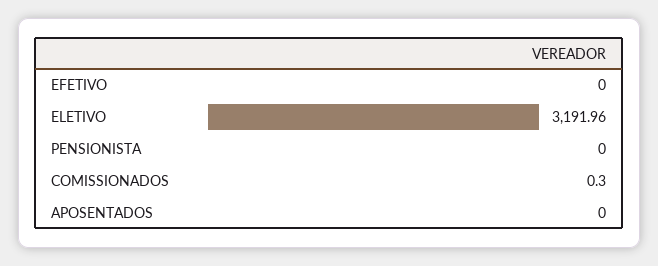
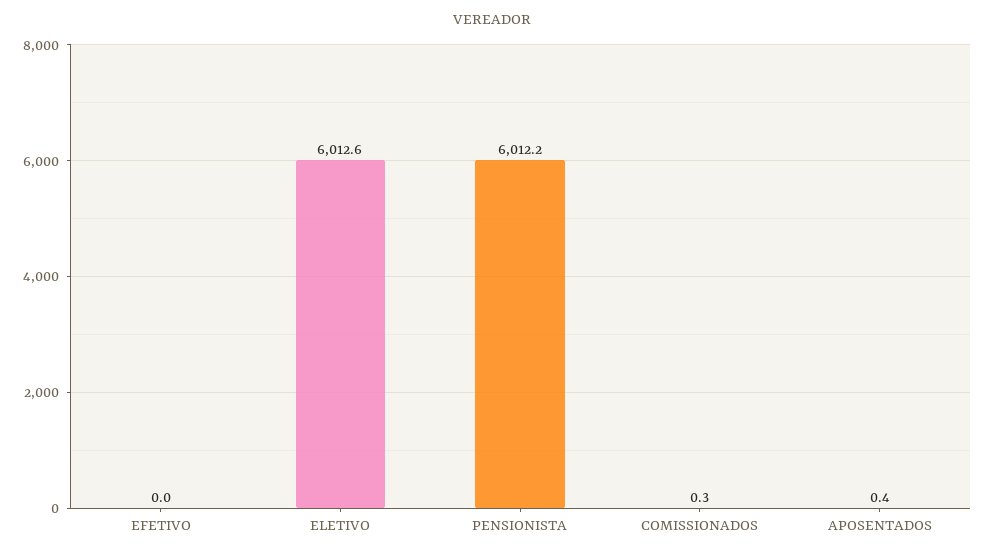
  {
    "EFETIVO": 0,
-   "ELETIVO": 3191.96,
+   "ELETIVO": 6012.6,
-   "PENSIONISTA": 0,
+   "PENSIONISTA": 6012.2,
    "COMISSIONADOS": 0.3,
-   "APOSENTADOS": 0
+   "APOSENTADOS": 0.4
  }

